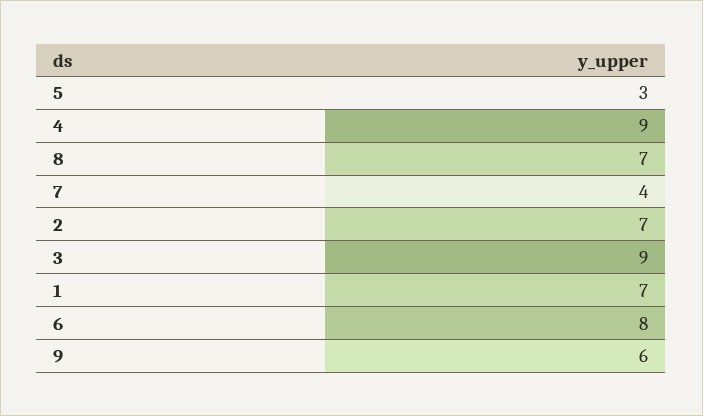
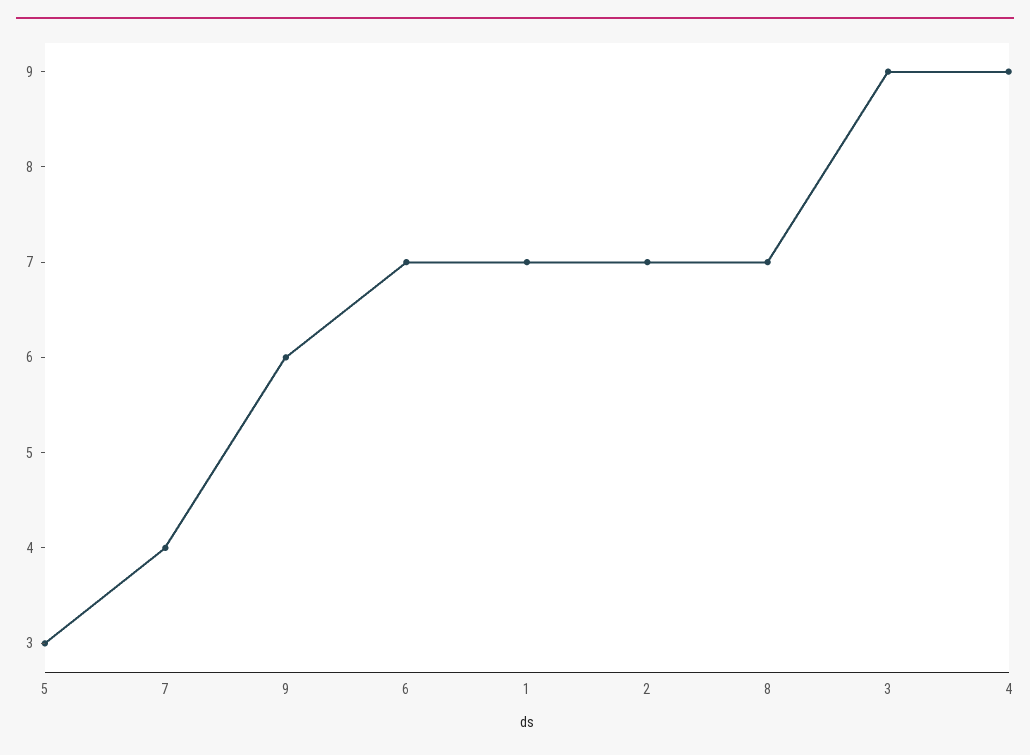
  {
    "5": 3,
    "4": 9,
    "8": 7,
    "7": 4,
    "2": 7,
    "3": 9,
    "1": 7,
-   "6": 8,
+   "6": 7,
    "9": 6
  }

